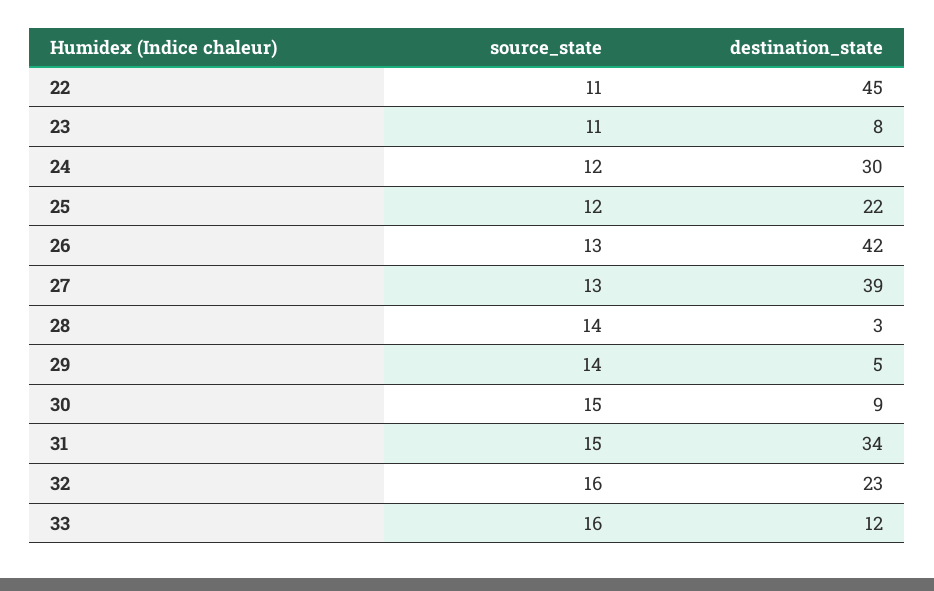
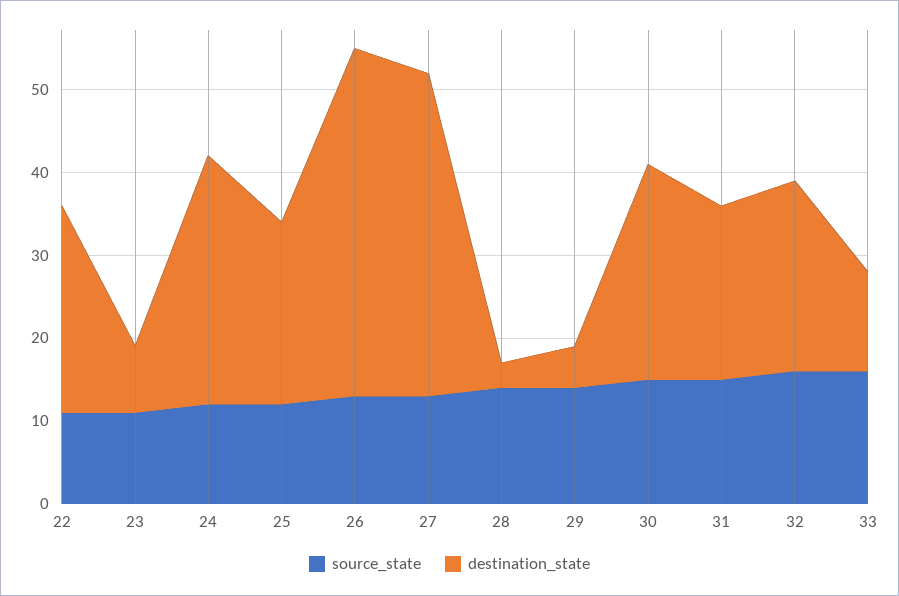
  {
    "source_state": {
      "22": 11,
      "23": 11,
      "24": 12,
      "25": 12,
      "26": 13,
      "27": 13,
      "28": 14,
      "29": 14,
      "30": 15,
      "31": 15,
      "32": 16,
      "33": 16
    },
    "destination_state": {
-     "22": 45,
+     "22": 25,
      "23": 8,
      "24": 30,
      "25": 22,
      "26": 42,
      "27": 39,
      "28": 3,
      "29": 5,
-     "30": 9,
+     "30": 26,
-     "31": 34,
+     "31": 21,
      "32": 23,
      "33": 12
    }
  }

